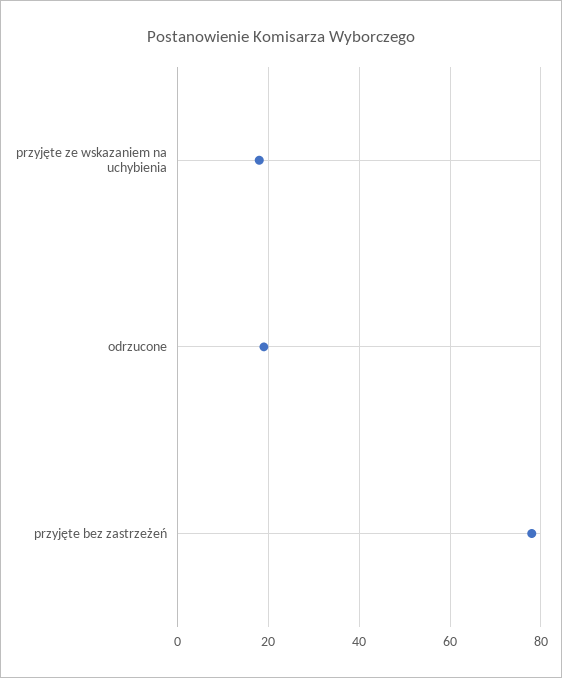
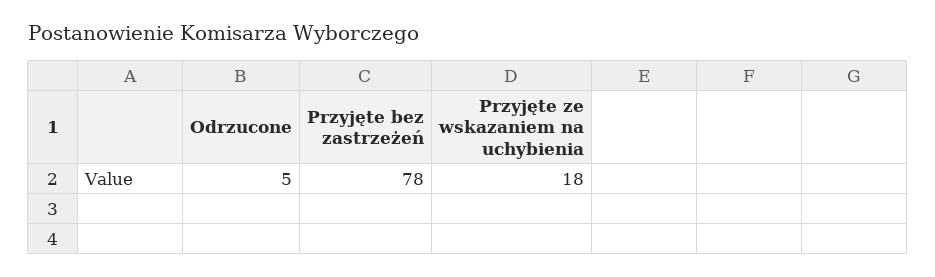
  {
    "przyjęte ze wskazaniem na uchybienia": 18,
-   "odrzucone": 20,
+   "odrzucone": 5,
    "przyjęte bez zastrzeżeń": 78
  }

